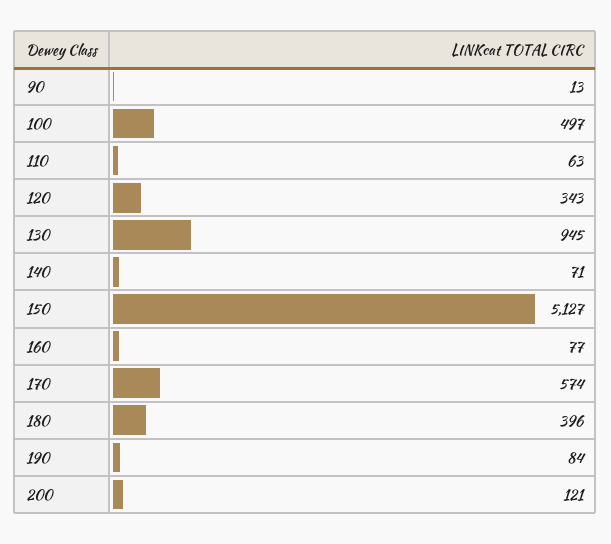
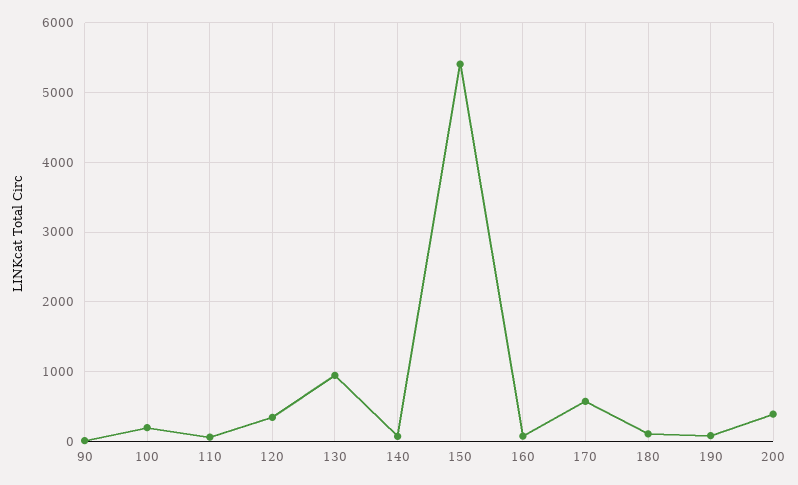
  {
    "90": 13,
-   "100": 497,
+   "100": 200,
    "110": 63,
    "120": 343,
    "130": 945,
    "140": 71,
-   "150": 5127,
+   "150": 5400,
    "160": 77,
    "170": 574,
-   "180": 396,
+   "180": 100,
    "190": 84,
-   "200": 121
+   "200": 400
  }

